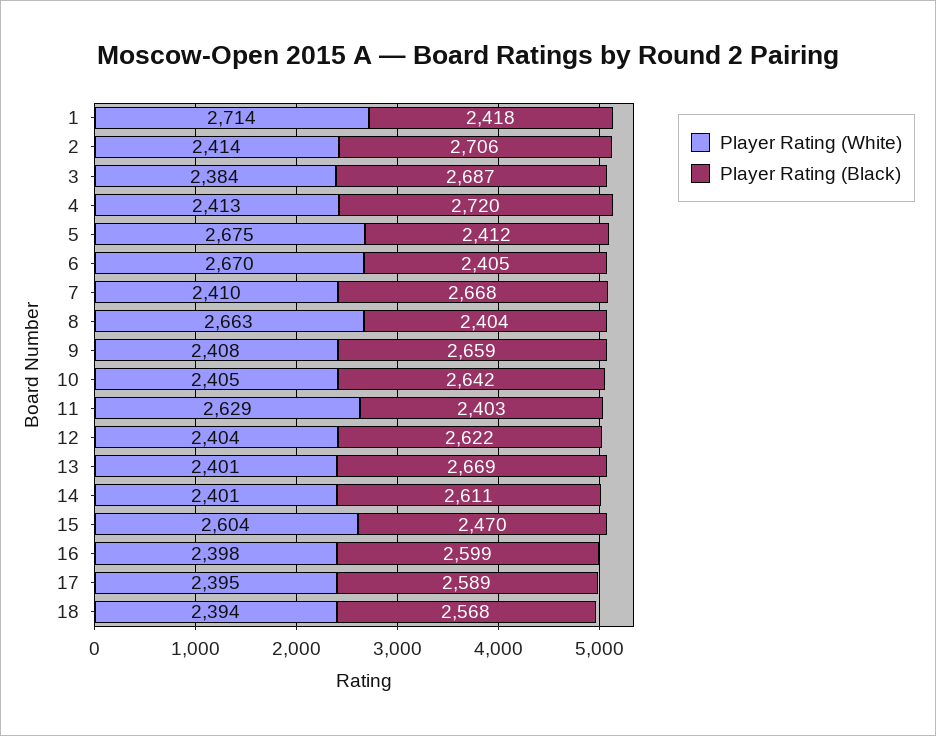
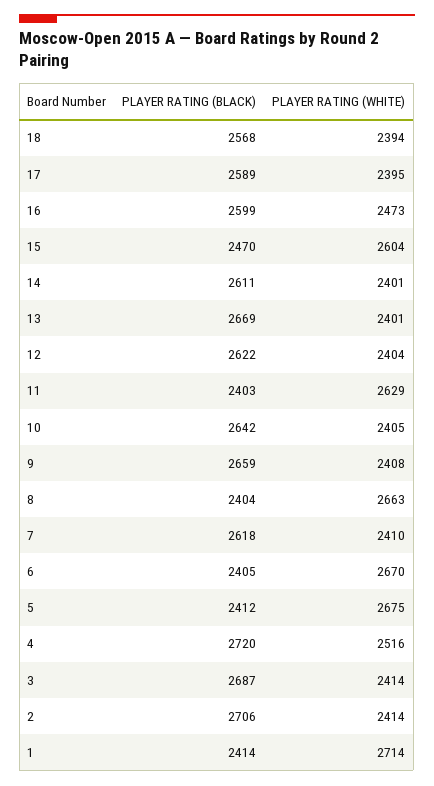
  {
    "Player Rating (White)": {
      "1": 2714,
      "2": 2414,
-     "3": 2384,
+     "3": 2414,
-     "4": 2413,
+     "4": 2516,
      "5": 2675,
      "6": 2670,
      "7": 2410,
      "8": 2663,
      "9": 2408,
      "10": 2405,
      "11": 2629,
      "12": 2404,
      "13": 2401,
      "14": 2401,
      "15": 2604,
-     "16": 2398,
+     "16": 2473,
      "17": 2395,
      "18": 2394
    },
    "Player Rating (Black)": {
-     "1": 2418,
+     "1": 2414,
      "2": 2706,
      "3": 2687,
      "4": 2720,
      "5": 2412,
      "6": 2405,
-     "7": 2668,
+     "7": 2618,
      "8": 2404,
      "9": 2659,
      "10": 2642,
      "11": 2403,
      "12": 2622,
      "13": 2669,
      "14": 2611,
      "15": 2470,
      "16": 2599,
      "17": 2589,
      "18": 2568
    }
  }

